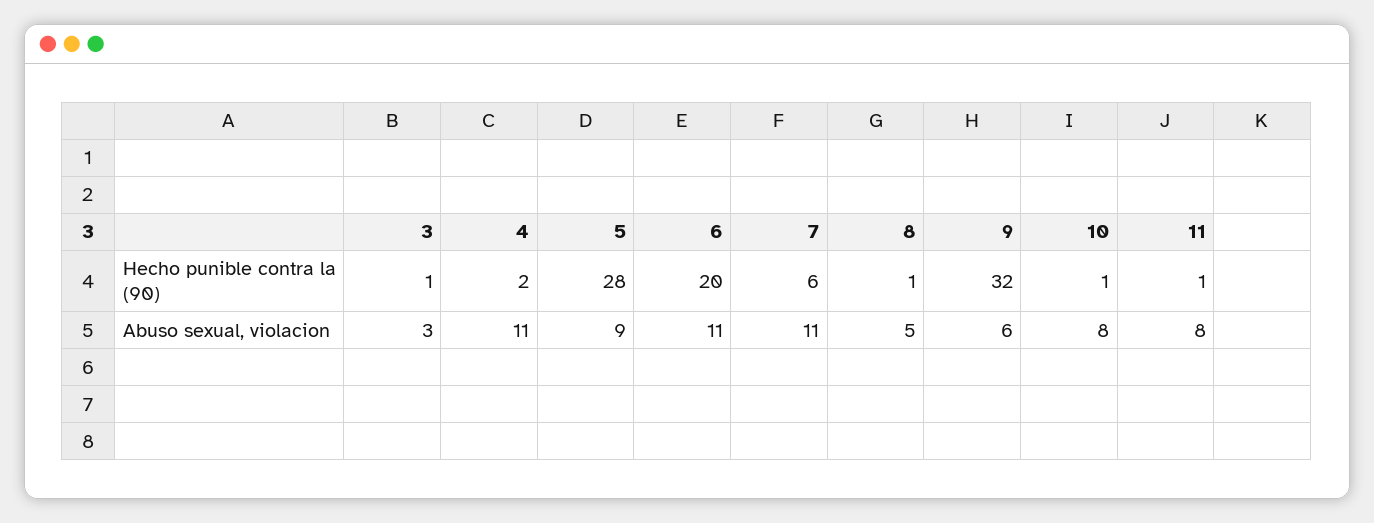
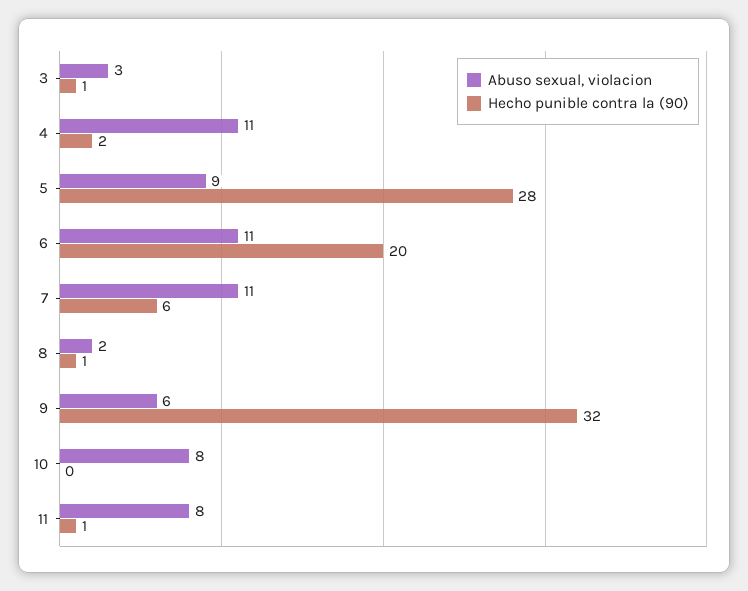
  {
    "Hecho punible contra la (90)": {
      "3": 1,
      "4": 2,
      "5": 28,
      "6": 20,
      "7": 6,
      "8": 1,
      "9": 32,
-     "10": 1,
+     "10": 0,
      "11": 1
    },
    "Abuso sexual, violacion": {
      "3": 3,
      "4": 11,
      "5": 9,
      "6": 11,
      "7": 11,
-     "8": 5,
+     "8": 2,
      "9": 6,
      "10": 8,
      "11": 8
    }
  }

